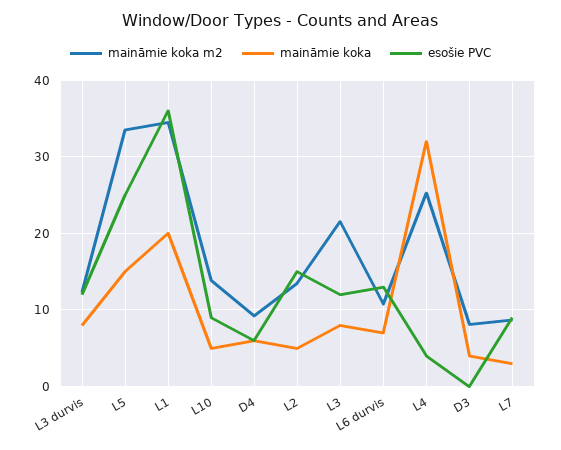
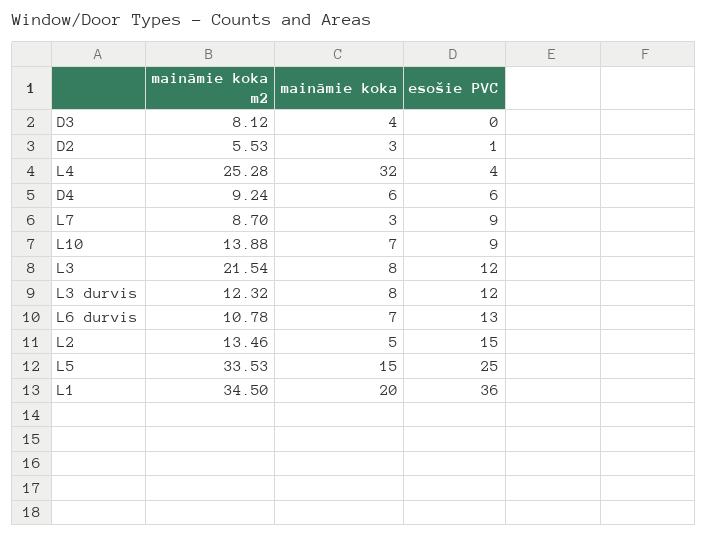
  {
    "maināmie koka m2": {
      "L3 durvis": 12.32,
      "L5": 33.53,
      "L1": 34.5,
      "L10": 13.88,
      "D4": 9.24,
      "L2": 13.46,
      "L3": 21.54,
      "L6 durvis": 10.78,
      "L4": 25.28,
      "D3": 8.12,
-     "L7": 8.7
+     "L7": 8.7,
+     "D2": 5.53
    },
    "maināmie koka": {
      "L3 durvis": 8,
      "L5": 15,
      "L1": 20,
-     "L10": 5,
+     "L10": 7,
      "D4": 6,
      "L2": 5,
      "L3": 8,
      "L6 durvis": 7,
      "L4": 32,
      "D3": 4,
-     "L7": 3
+     "L7": 3,
+     "D2": 3
    },
    "esošie PVC": {
      "L3 durvis": 12,
      "L5": 25,
      "L1": 36,
      "L10": 9,
      "D4": 6,
      "L2": 15,
      "L3": 12,
      "L6 durvis": 13,
      "L4": 4,
      "D3": 0,
-     "L7": 9
+     "L7": 9,
+     "D2": 1
    }
  }

